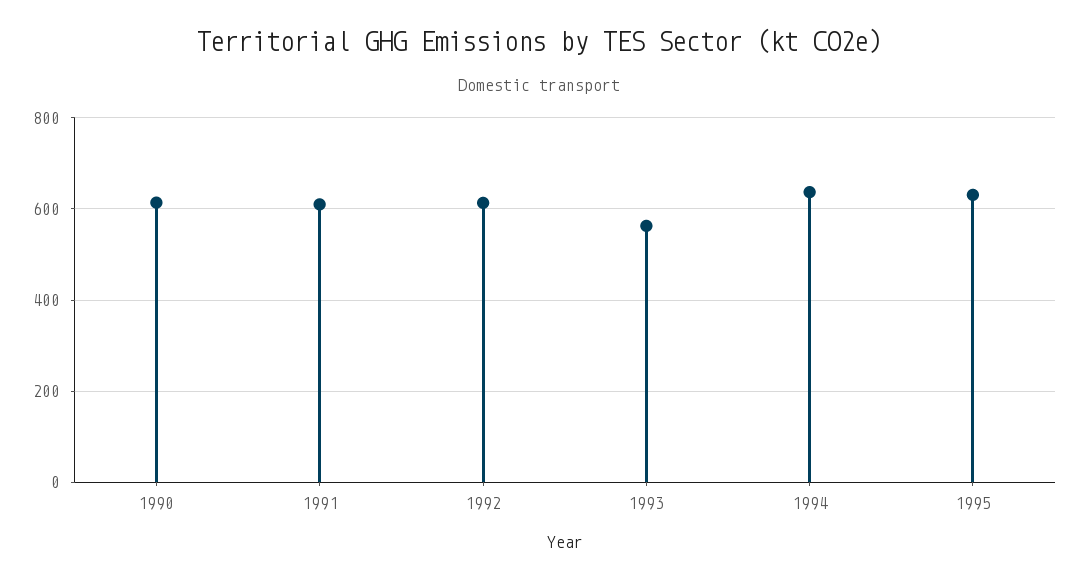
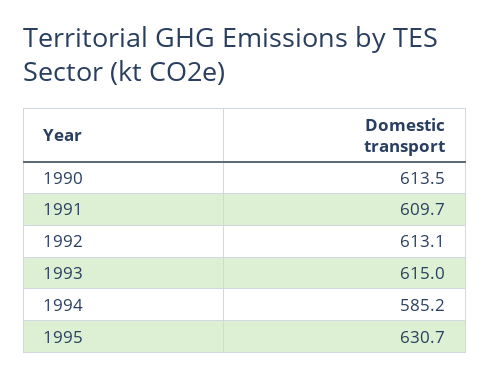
  {
    "1990": 613.5,
    "1991": 609.7,
    "1992": 613.1,
-   "1993": 560,
+   "1993": 615,
-   "1994": 640,
+   "1994": 585.2,
    "1995": 630.7
  }

